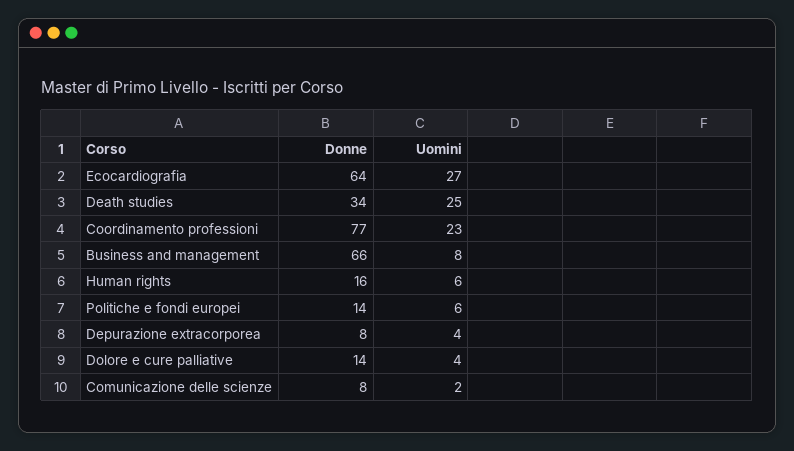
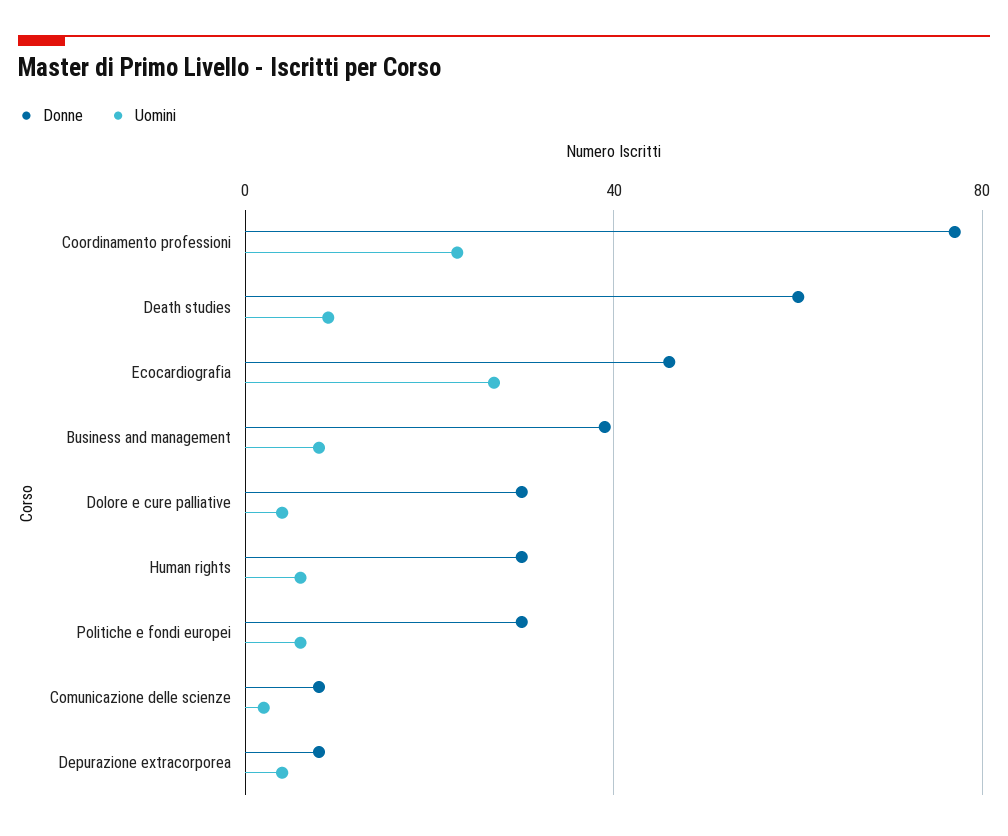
  {
    "Donne": {
-     "Ecocardiografia": 64,
+     "Ecocardiografia": 45,
-     "Death studies": 34,
+     "Death studies": 60,
      "Coordinamento professioni": 77,
-     "Business and management": 66,
+     "Business and management": 40,
-     "Human rights": 16,
+     "Human rights": 30,
-     "Politiche e fondi europei": 14,
+     "Politiche e fondi europei": 30,
      "Depurazione extracorporea": 8,
-     "Dolore e cure palliative": 14,
+     "Dolore e cure palliative": 30,
      "Comunicazione delle scienze": 8
    },
    "Uomini": {
      "Ecocardiografia": 27,
-     "Death studies": 25,
+     "Death studies": 10,
      "Coordinamento professioni": 23,
      "Business and management": 8,
      "Human rights": 6,
      "Politiche e fondi europei": 6,
      "Depurazione extracorporea": 4,
      "Dolore e cure palliative": 4,
      "Comunicazione delle scienze": 2
    }
  }

